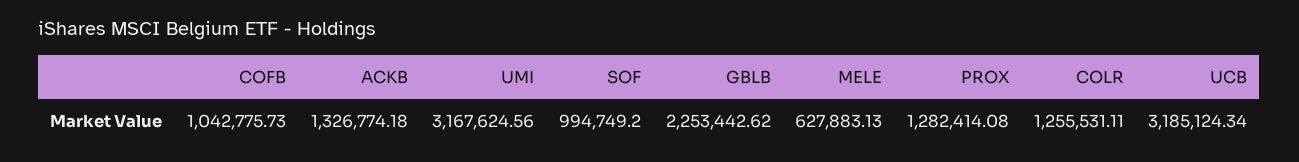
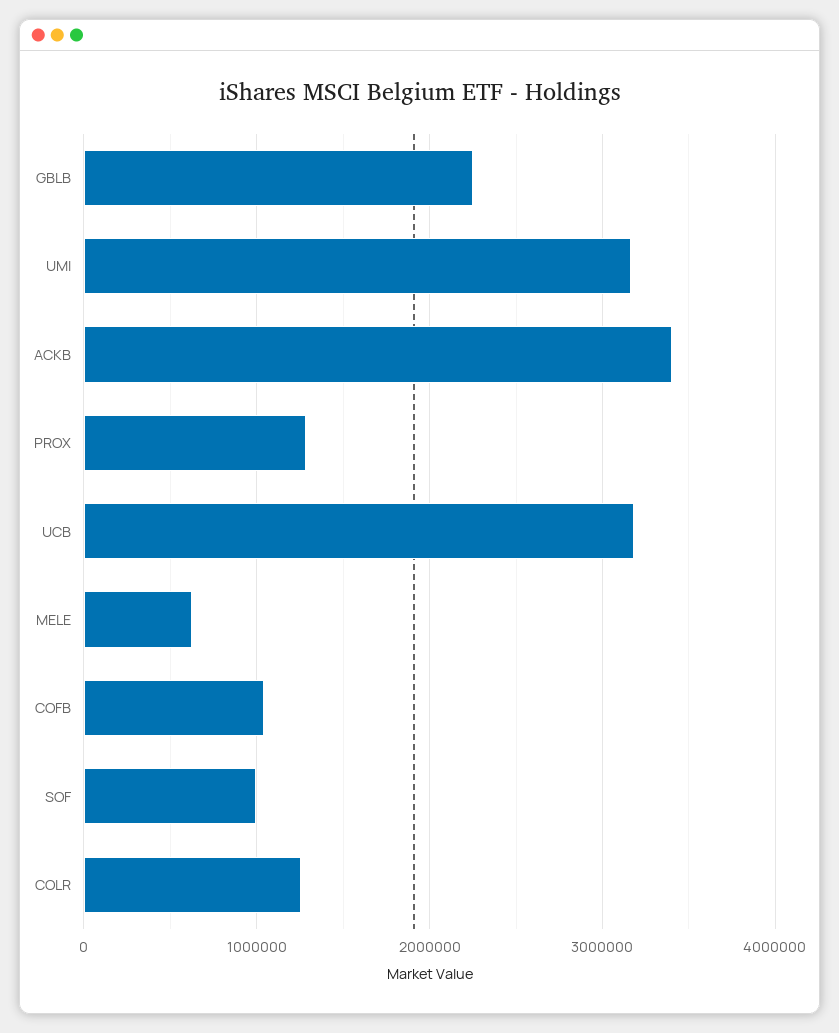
  {
    "COFB": 1042775.73,
-   "ACKB": 1326774.18,
+   "ACKB": 3400000,
    "UMI": 3167624.56,
    "SOF": 994749.2,
    "GBLB": 2253442.62,
    "MELE": 627883.13,
    "PROX": 1282414.08,
    "COLR": 1255531.11,
    "UCB": 3185124.34
  }

